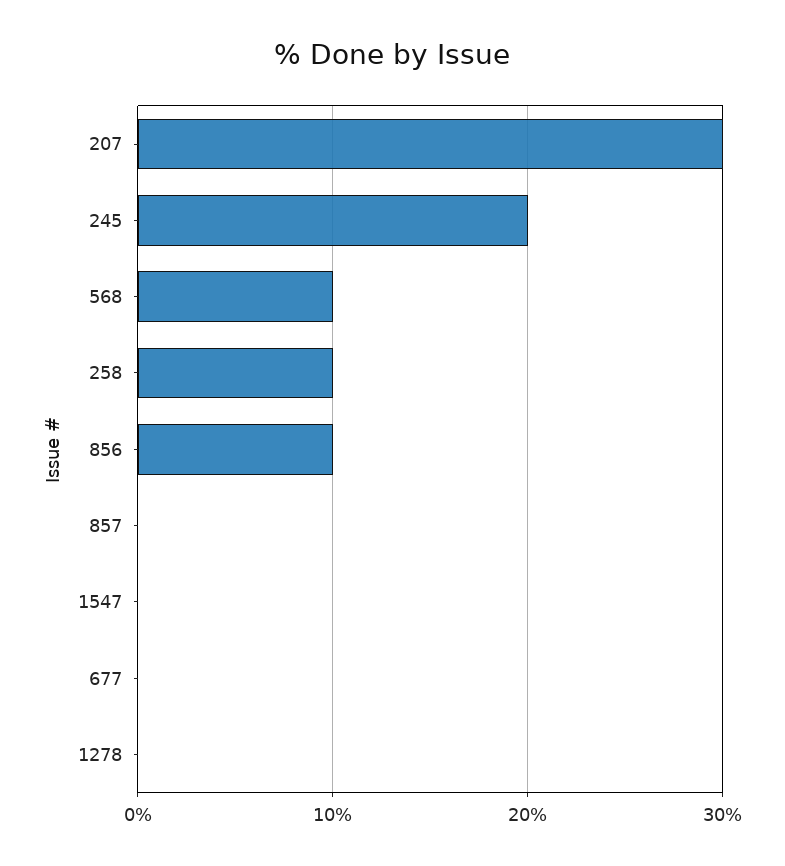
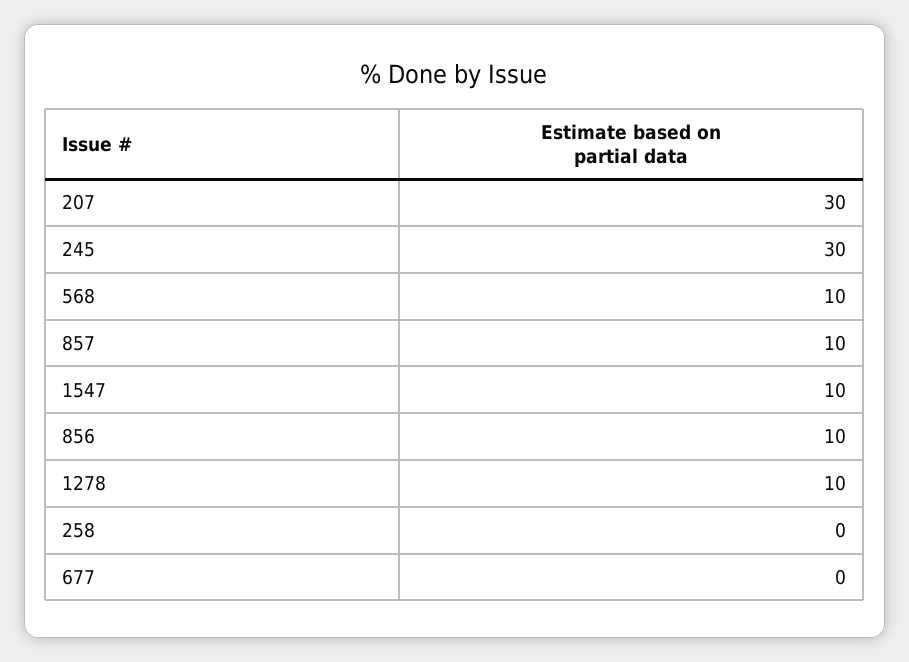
  {
    "207": 30,
-   "245": 20,
+   "245": 30,
    "568": 10,
-   "258": 10,
+   "258": 0,
    "856": 10,
-   "857": 0,
+   "857": 10,
-   "1547": 0,
+   "1547": 10,
    "677": 0,
-   "1278": 0
+   "1278": 10
  }

